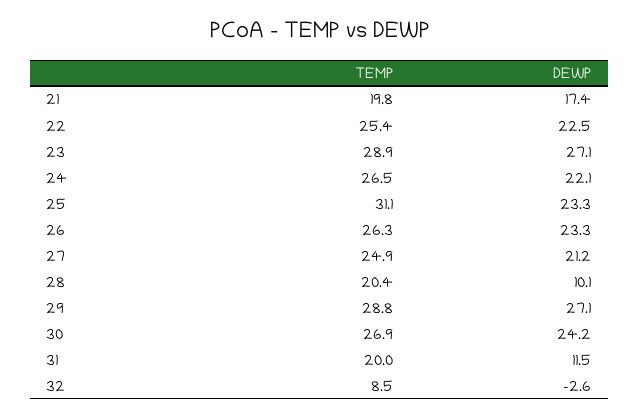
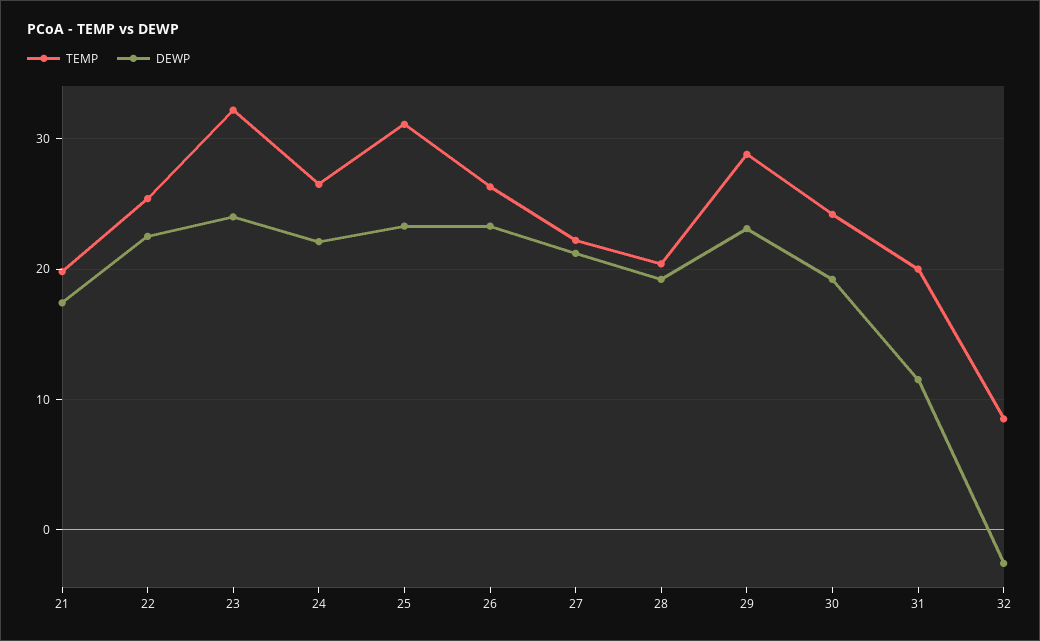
  {
    "TEMP": {
      "21": 19.8,
      "22": 25.4,
-     "23": 28.9,
+     "23": 32,
      "24": 26.5,
      "25": 31.1,
      "26": 26.3,
-     "27": 24.9,
+     "27": 22,
      "28": 20.4,
      "29": 28.8,
-     "30": 26.9,
+     "30": 24,
      "31": 20,
      "32": 8.5
    },
    "DEWP": {
      "21": 17.4,
      "22": 22.5,
-     "23": 27.1,
+     "23": 24,
      "24": 22.1,
      "25": 23.3,
      "26": 23.3,
      "27": 21.2,
-     "28": 10.1,
+     "28": 19,
-     "29": 27.1,
+     "29": 23,
-     "30": 24.2,
+     "30": 19,
      "31": 11.5,
      "32": -2.6
    }
  }

